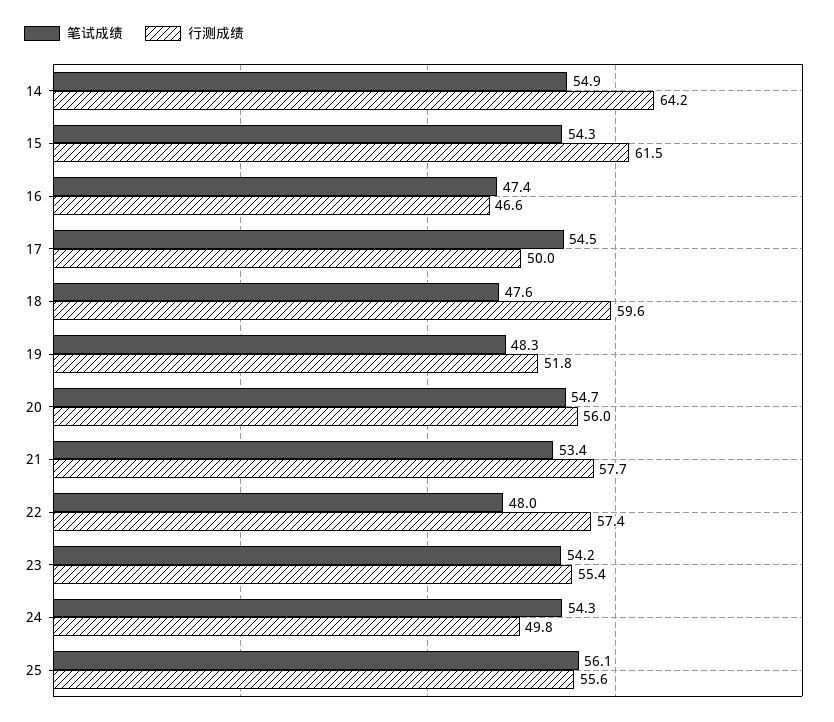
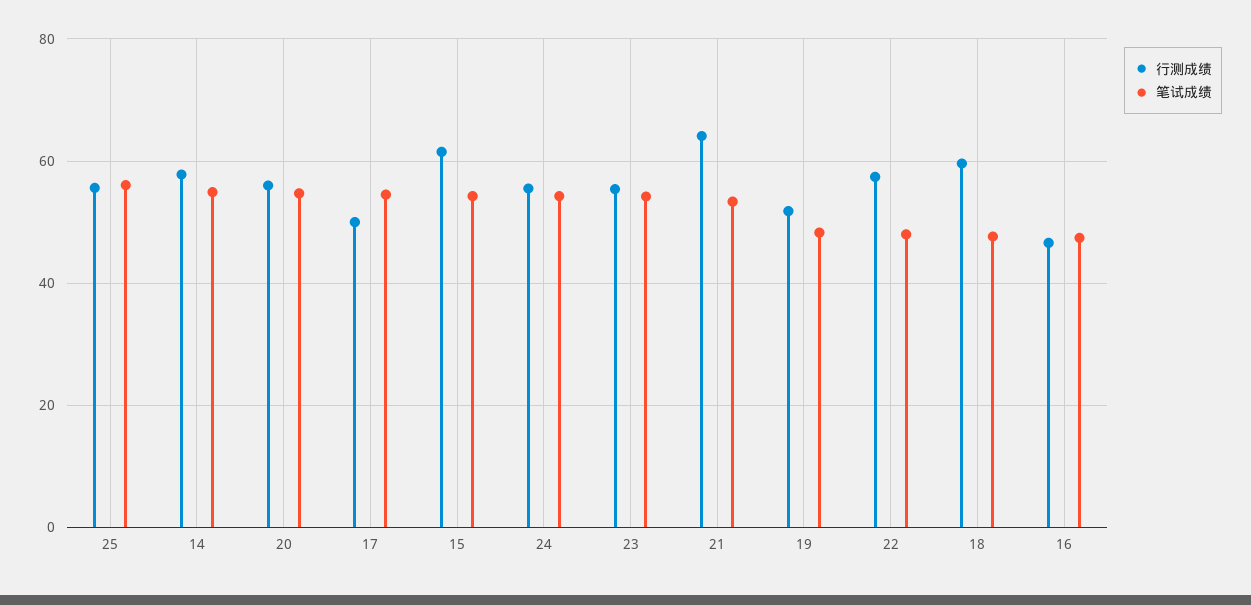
  {
    "笔试成绩": {
      "14": 54.9,
      "15": 54.3,
      "16": 47.4,
      "17": 54.5,
      "18": 47.6,
      "19": 48.3,
      "20": 54.7,
      "21": 53.4,
      "22": 48,
      "23": 54.2,
      "24": 54.3,
      "25": 56.1
    },
    "行测成绩": {
-     "14": 64.2,
+     "14": 58,
      "15": 61.5,
      "16": 46.6,
      "17": 50,
      "18": 59.6,
      "19": 51.8,
      "20": 56,
-     "21": 57.7,
+     "21": 64,
      "22": 57.4,
      "23": 55.4,
-     "24": 49.8,
+     "24": 56,
      "25": 55.6
    }
  }

